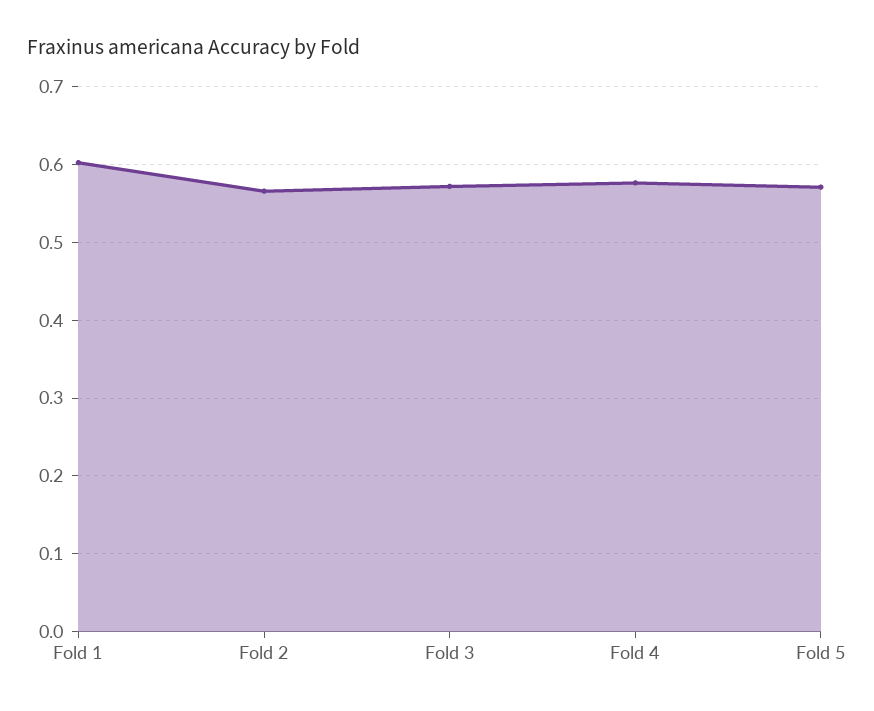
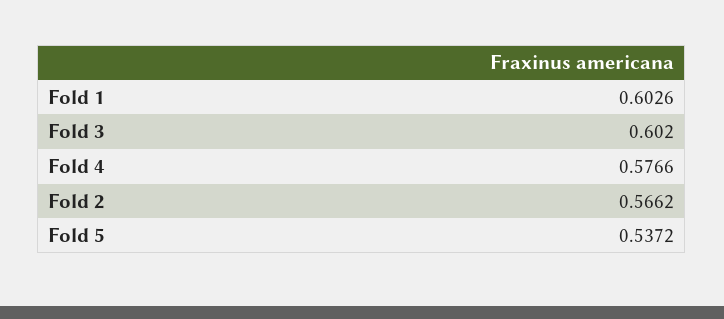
  {
    "Fold 1": 0.6026,
    "Fold 2": 0.5662,
-   "Fold 3": 0.57,
+   "Fold 3": 0.602,
    "Fold 4": 0.5766,
-   "Fold 5": 0.57
+   "Fold 5": 0.5372
  }

